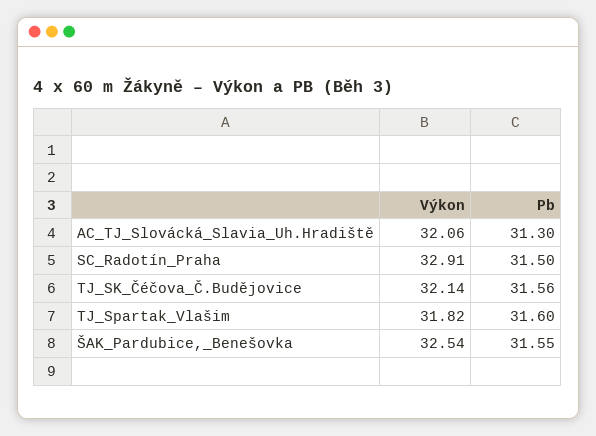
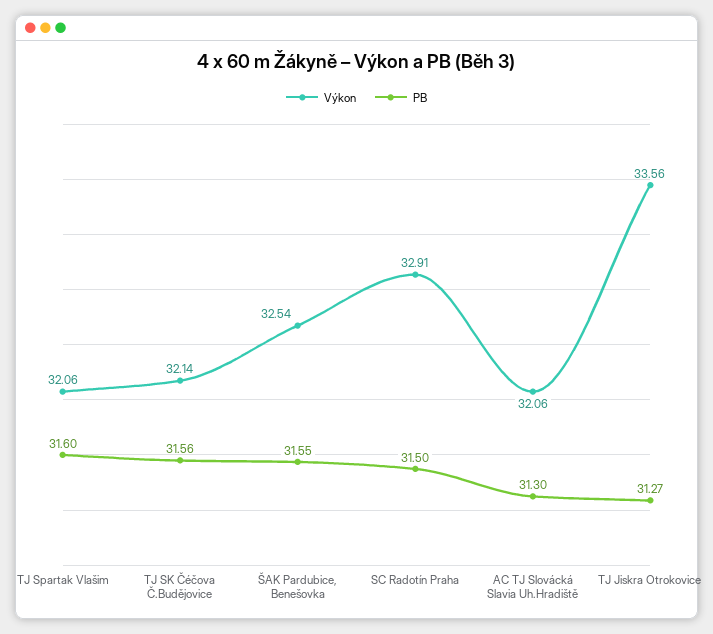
  {
    "Výkon": {
      "AC_TJ_Slovácká_Slavia_Uh.Hradiště": 32.06,
      "SC_Radotín_Praha": 32.91,
      "TJ_SK_Čéčova_Č.Budějovice": 32.14,
-     "TJ_Spartak_Vlašim": 31.82,
+     "TJ_Spartak_Vlašim": 32.06,
-     "ŠAK_Pardubice,_Benešovka": 32.54
+     "ŠAK_Pardubice,_Benešovka": 32.54,
+     "TJ Jiskra Otrokovice": 33.56
    },
    "Pb": {
      "AC_TJ_Slovácká_Slavia_Uh.Hradiště": 31.3,
      "SC_Radotín_Praha": 31.5,
      "TJ_SK_Čéčova_Č.Budějovice": 31.56,
      "TJ_Spartak_Vlašim": 31.6,
-     "ŠAK_Pardubice,_Benešovka": 31.55
+     "ŠAK_Pardubice,_Benešovka": 31.55,
+     "TJ Jiskra Otrokovice": 31.27
    }
  }

